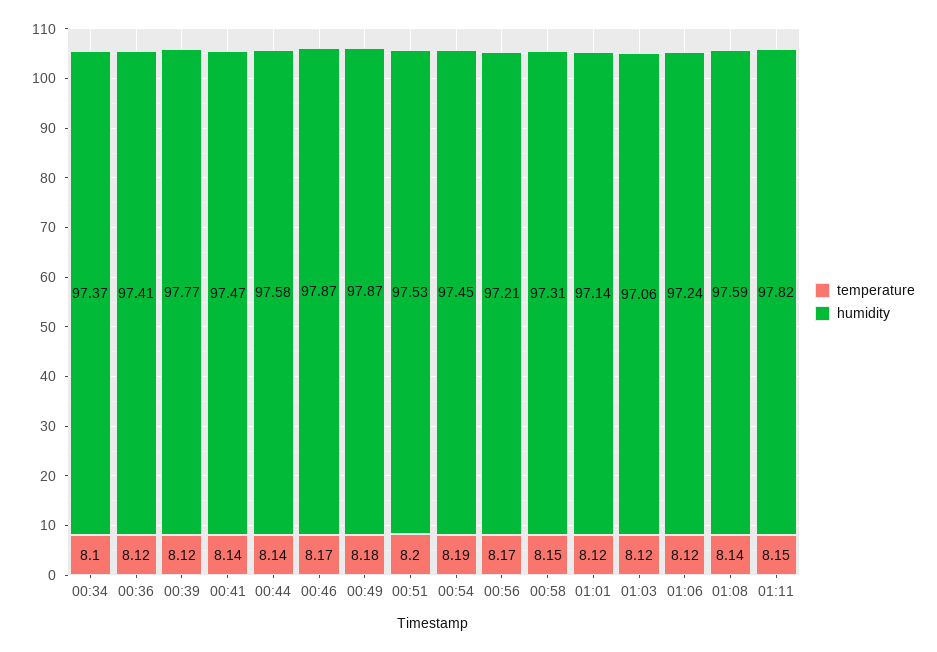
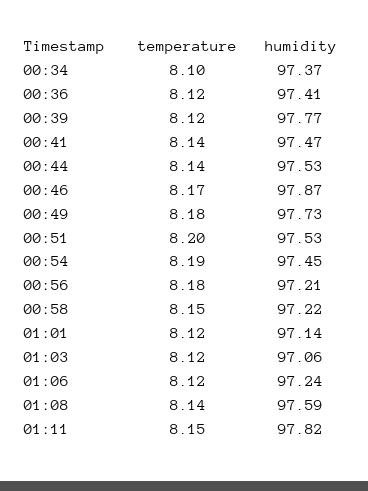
  {
    "temperature": {
      "00:34": 8.1,
      "00:36": 8.12,
      "00:39": 8.12,
      "00:41": 8.14,
      "00:44": 8.14,
      "00:46": 8.17,
      "00:49": 8.18,
      "00:51": 8.2,
      "00:54": 8.19,
-     "00:56": 8.17,
+     "00:56": 8.18,
      "00:58": 8.15,
      "01:01": 8.12,
      "01:03": 8.12,
      "01:06": 8.12,
      "01:08": 8.14,
      "01:11": 8.15
    },
    "humidity": {
      "00:34": 97.37,
      "00:36": 97.41,
      "00:39": 97.77,
      "00:41": 97.47,
-     "00:44": 97.58,
+     "00:44": 97.53,
      "00:46": 97.87,
-     "00:49": 97.87,
+     "00:49": 97.73,
      "00:51": 97.53,
      "00:54": 97.45,
      "00:56": 97.21,
-     "00:58": 97.31,
+     "00:58": 97.22,
      "01:01": 97.14,
      "01:03": 97.06,
      "01:06": 97.24,
      "01:08": 97.59,
      "01:11": 97.82
    }
  }

